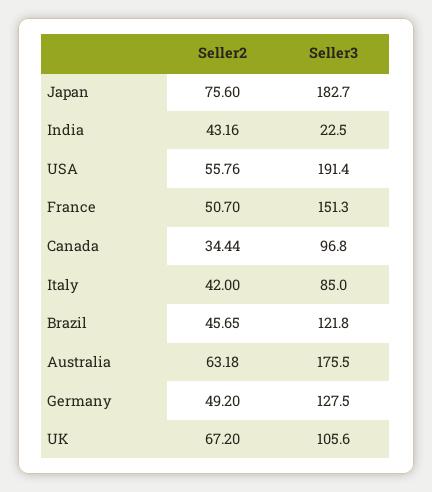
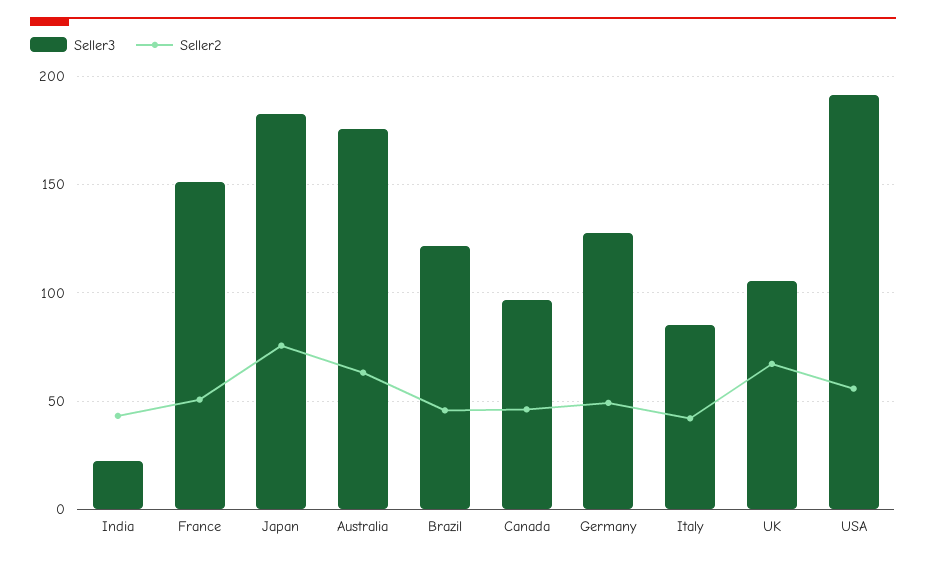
  {
    "Seller2": {
      "Japan": 75.6,
      "India": 43.16,
      "USA": 55.76,
      "France": 50.7,
-     "Canada": 34.44,
+     "Canada": 45,
      "Italy": 42,
      "Brazil": 45.65,
      "Australia": 63.18,
      "Germany": 49.2,
      "UK": 67.2
    },
    "Seller3": {
      "Japan": 182.7,
      "India": 22.5,
      "USA": 191.4,
      "France": 151.3,
      "Canada": 96.8,
      "Italy": 85,
      "Brazil": 121.8,
      "Australia": 175.5,
      "Germany": 127.5,
      "UK": 105.6
    }
  }

